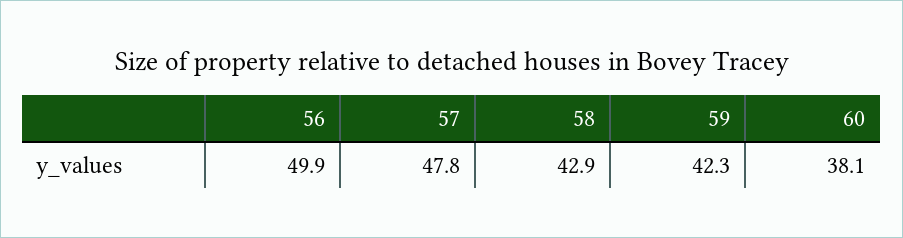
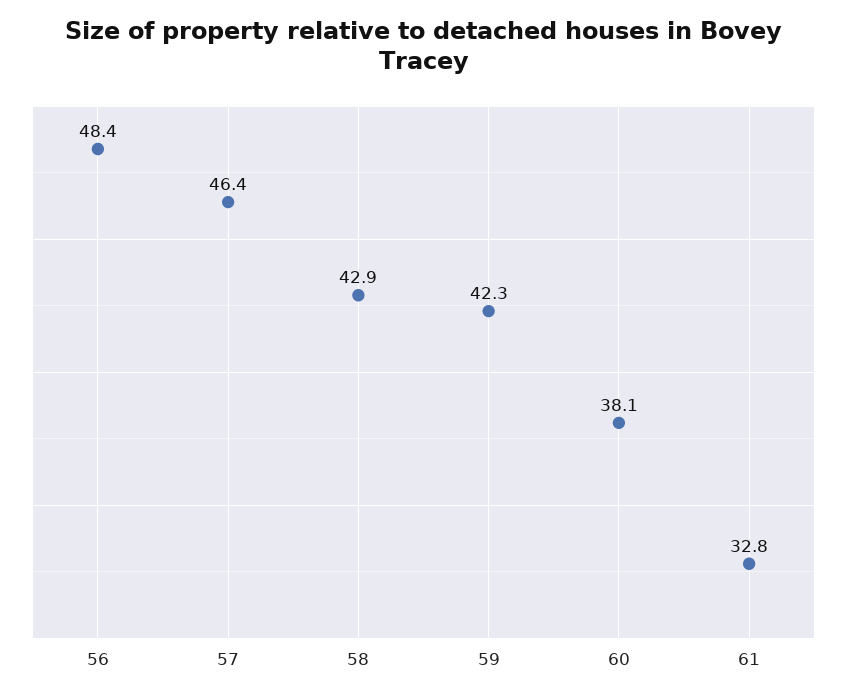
  {
-   "56": 49.9,
+   "56": 48.4,
-   "57": 47.8,
+   "57": 46.4,
    "58": 42.9,
    "59": 42.3,
-   "60": 38.1
+   "60": 38.1,
+   "61": 32.8
  }

